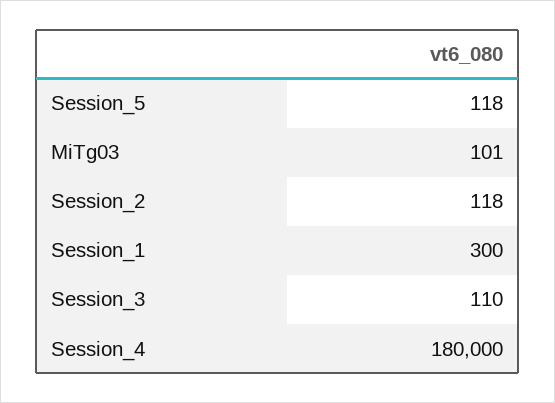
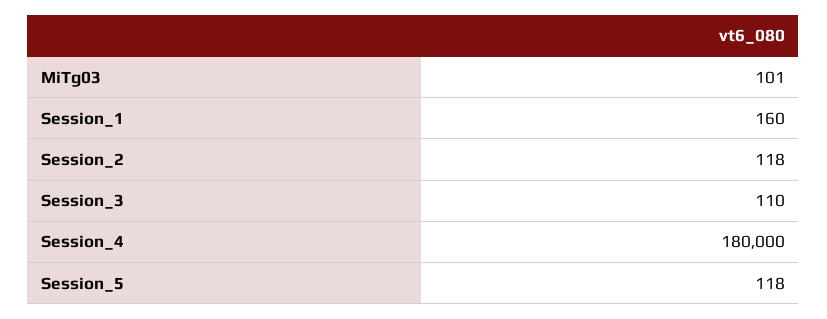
  {
    "Session_5": 118,
    "MiTg03": 101,
    "Session_2": 118,
-   "Session_1": 300,
+   "Session_1": 160,
    "Session_3": 110,
    "Session_4": 180000
  }

